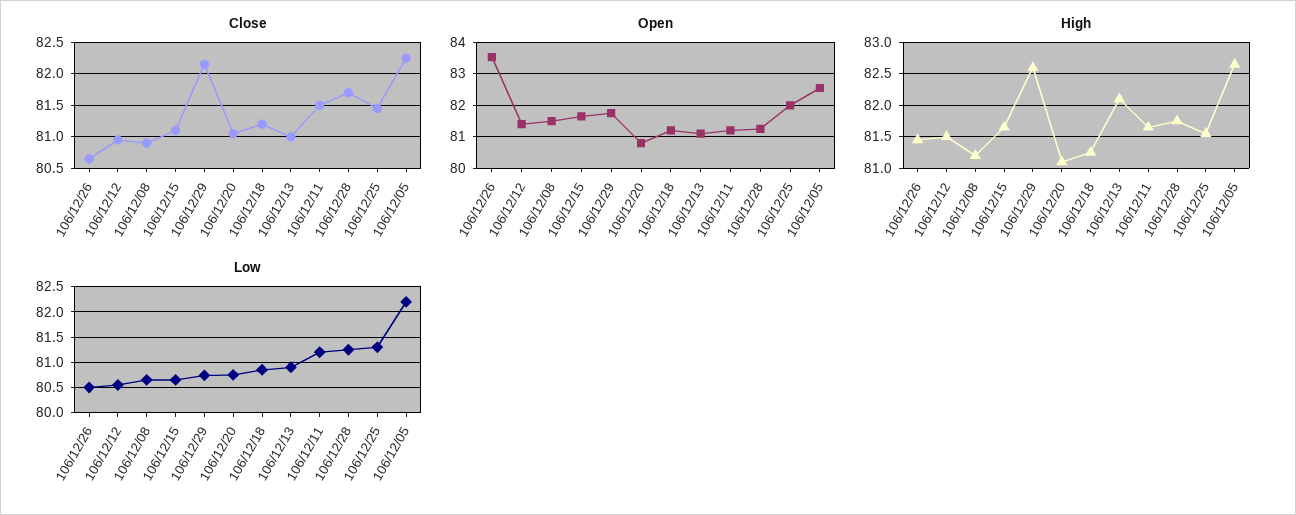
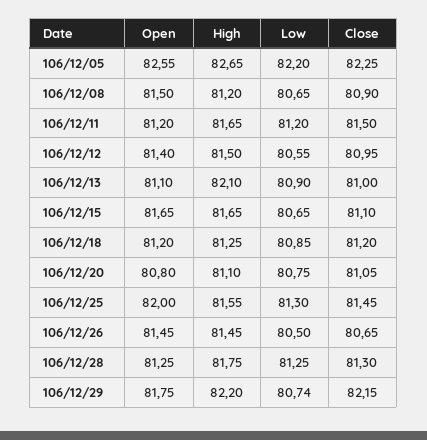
  {
    "Close": {
      "106/12/26": 80.65,
      "106/12/12": 80.95,
      "106/12/08": 80.9,
      "106/12/15": 81.1,
      "106/12/29": 82.15,
      "106/12/20": 81.05,
      "106/12/18": 81.2,
      "106/12/13": 81,
      "106/12/11": 81.5,
-     "106/12/28": 81.7,
+     "106/12/28": 81.3,
      "106/12/25": 81.45,
      "106/12/05": 82.25
    },
    "Open": {
-     "106/12/26": 83.6,
+     "106/12/26": 81.45,
      "106/12/12": 81.4,
      "106/12/08": 81.5,
      "106/12/15": 81.65,
      "106/12/29": 81.75,
      "106/12/20": 80.8,
      "106/12/18": 81.2,
      "106/12/13": 81.1,
      "106/12/11": 81.2,
      "106/12/28": 81.25,
      "106/12/25": 82,
      "106/12/05": 82.55
    },
    "High": {
      "106/12/26": 81.45,
      "106/12/12": 81.5,
      "106/12/08": 81.2,
      "106/12/15": 81.65,
-     "106/12/29": 82.6,
+     "106/12/29": 82.2,
      "106/12/20": 81.1,
      "106/12/18": 81.25,
      "106/12/13": 82.1,
      "106/12/11": 81.65,
      "106/12/28": 81.75,
      "106/12/25": 81.55,
      "106/12/05": 82.65
    },
    "Low": {
      "106/12/26": 80.5,
      "106/12/12": 80.55,
      "106/12/08": 80.65,
      "106/12/15": 80.65,
      "106/12/29": 80.74,
      "106/12/20": 80.75,
      "106/12/18": 80.85,
      "106/12/13": 80.9,
      "106/12/11": 81.2,
      "106/12/28": 81.25,
      "106/12/25": 81.3,
      "106/12/05": 82.2
    }
  }

